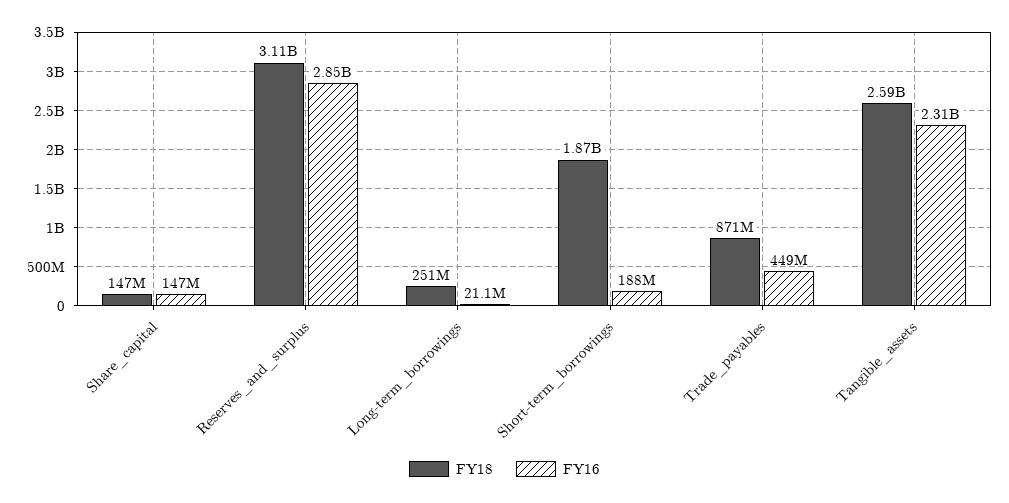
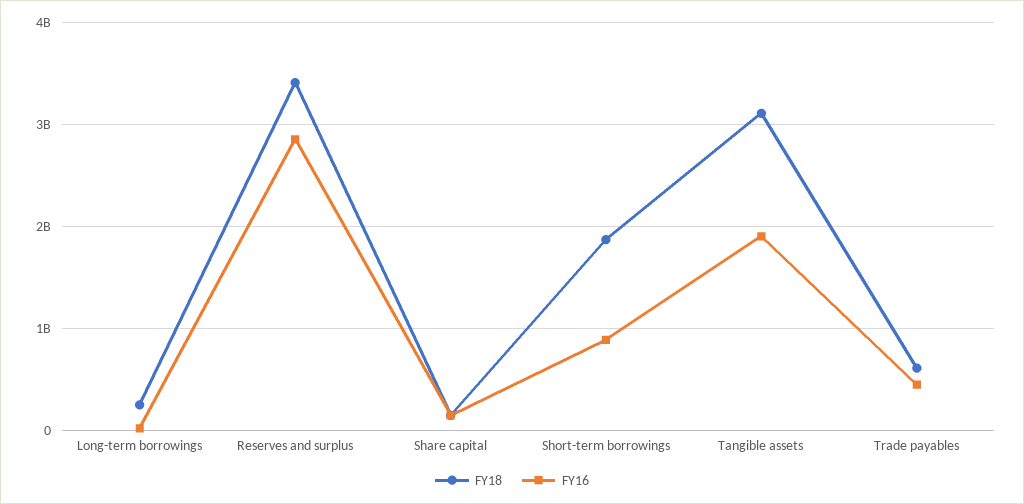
  {
    "FY18": {
      "Share_capital": 147000000,
-     "Reserves_and_surplus": 3110000000,
+     "Reserves_and_surplus": 3400000000,
      "Long-term_borrowings": 251000000,
      "Short-term_borrowings": 1870000000,
-     "Trade_payables": 871000000,
+     "Trade_payables": 600000000,
-     "Tangible_assets": 2590000000
+     "Tangible_assets": 3100000000
    },
    "FY16": {
      "Share_capital": 147000000,
      "Reserves_and_surplus": 2850000000,
      "Long-term_borrowings": 21100000,
-     "Short-term_borrowings": 188000000,
+     "Short-term_borrowings": 900000000,
      "Trade_payables": 449000000,
-     "Tangible_assets": 2310000000
+     "Tangible_assets": 1900000000
    }
  }

